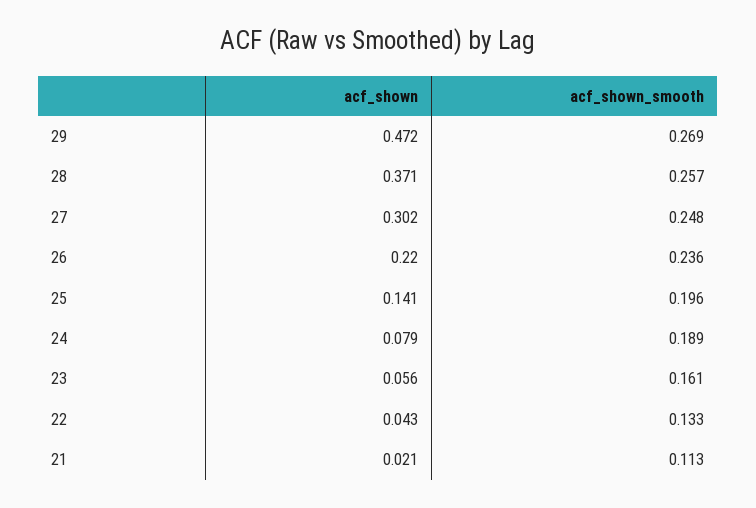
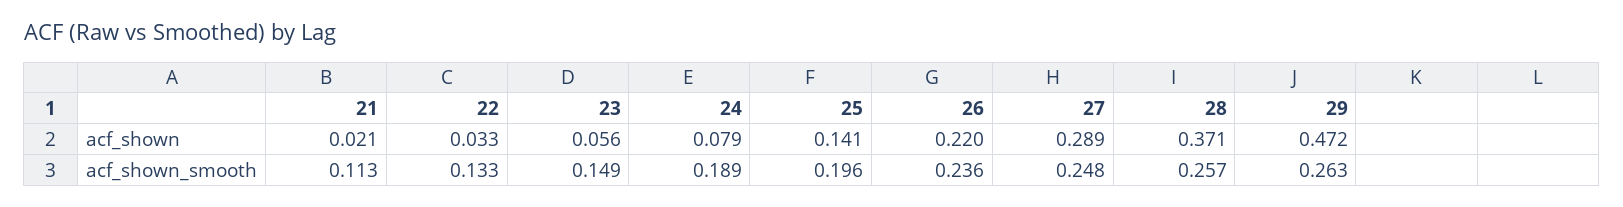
  {
    "acf_shown": {
      "29": 0.472,
      "28": 0.371,
-     "27": 0.302,
+     "27": 0.289,
      "26": 0.22,
      "25": 0.141,
      "24": 0.079,
      "23": 0.056,
-     "22": 0.043,
+     "22": 0.033,
      "21": 0.021
    },
    "acf_shown_smooth": {
-     "29": 0.269,
+     "29": 0.263,
      "28": 0.257,
      "27": 0.248,
      "26": 0.236,
      "25": 0.196,
      "24": 0.189,
-     "23": 0.161,
+     "23": 0.149,
      "22": 0.133,
      "21": 0.113
    }
  }

